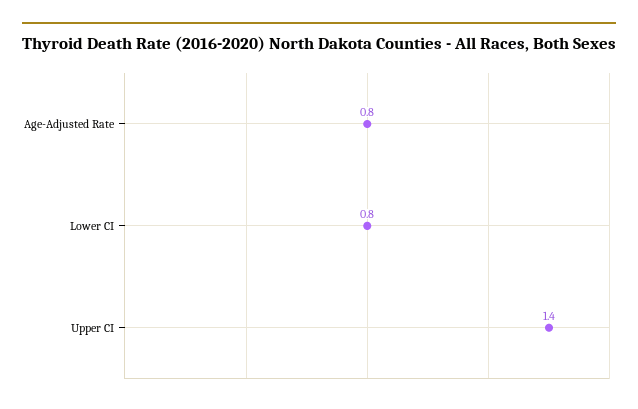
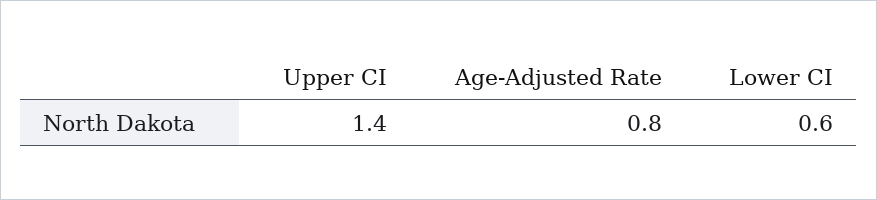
  {
    "Age-Adjusted Rate": 0.8,
-   "Lower CI": 0.8,
+   "Lower CI": 0.6,
    "Upper CI": 1.4
  }

